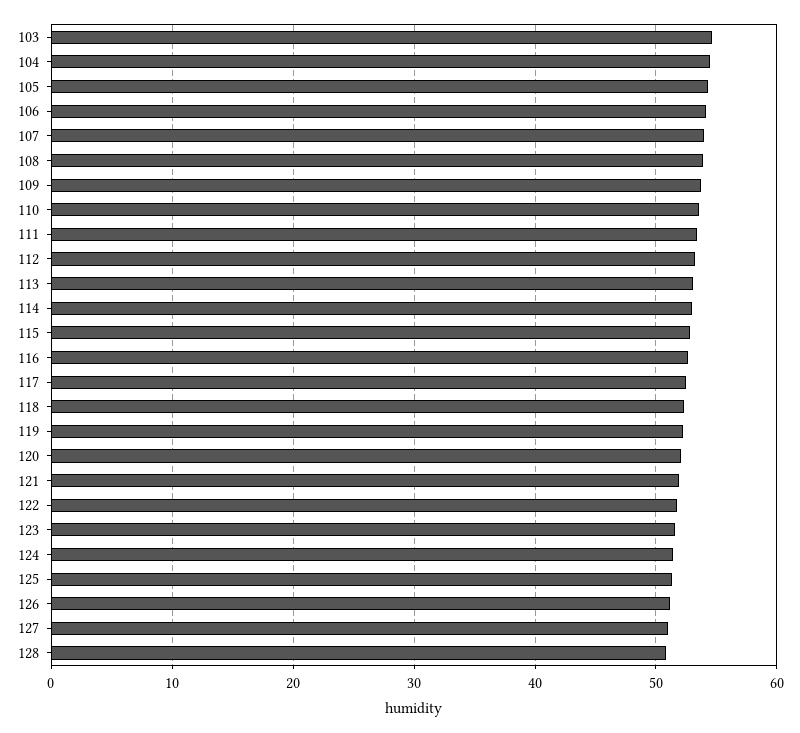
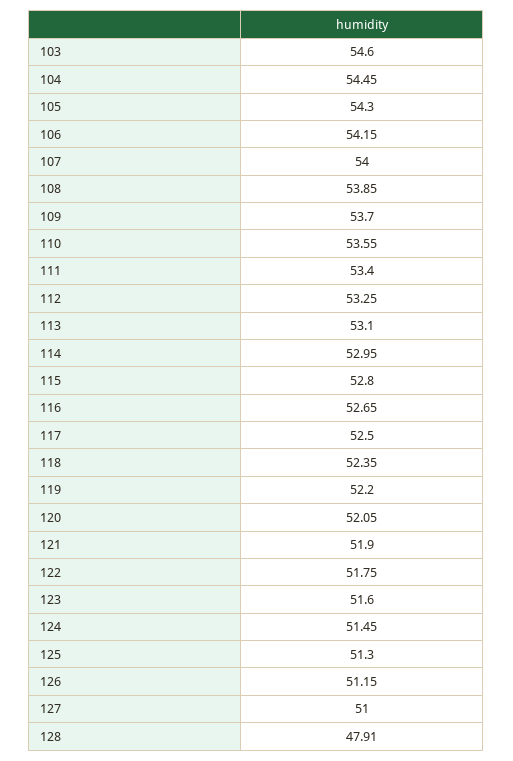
  {
    "103": 54.6,
    "104": 54.45,
    "105": 54.3,
    "106": 54.15,
    "107": 54,
    "108": 53.85,
    "109": 53.7,
    "110": 53.55,
    "111": 53.4,
    "112": 53.25,
    "113": 53.1,
    "114": 52.95,
    "115": 52.8,
    "116": 52.65,
    "117": 52.5,
    "118": 52.35,
    "119": 52.2,
    "120": 52.05,
    "121": 51.9,
    "122": 51.75,
    "123": 51.6,
    "124": 51.45,
    "125": 51.3,
    "126": 51.15,
    "127": 51,
-   "128": 51
+   "128": 47.91
  }

